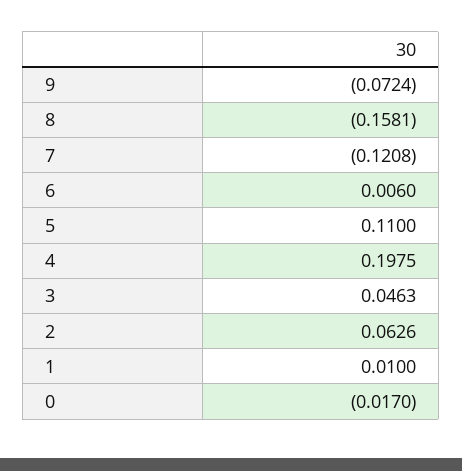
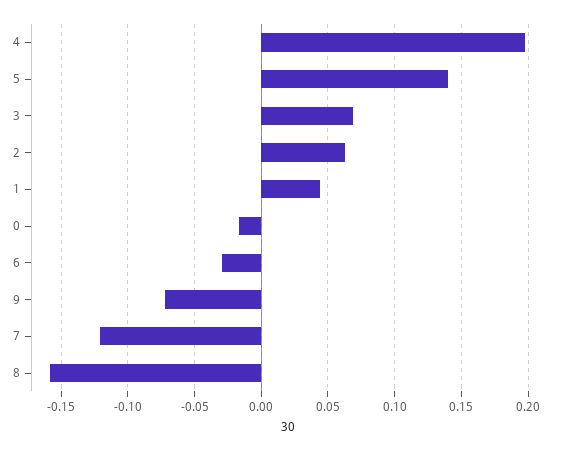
  {
    "9": -0.0724,
    "8": -0.1581,
    "7": -0.1208,
-   "6": 0.006,
+   "6": -0.03,
-   "5": 0.11,
+   "5": 0.14,
    "4": 0.1975,
-   "3": 0.0463,
+   "3": 0.07,
    "2": 0.0626,
-   "1": 0.01,
+   "1": 0.045,
    "0": -0.017
  }

